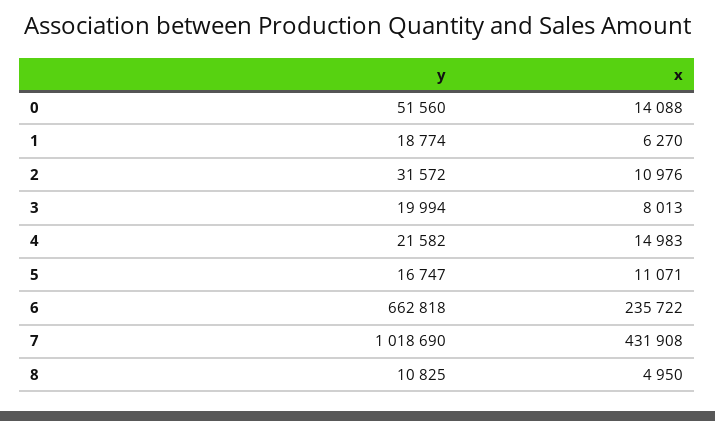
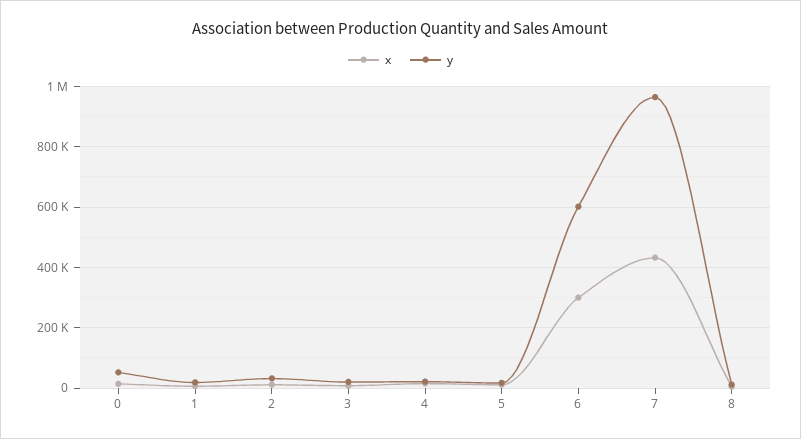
  {
    "y": {
      "0": 51560,
      "1": 18774,
      "2": 31572,
      "3": 19994,
      "4": 21582,
      "5": 16747,
-     "6": 662818,
+     "6": 600000,
-     "7": 1018690,
+     "7": 960000,
      "8": 10825
    },
    "x": {
      "0": 14088,
      "1": 6270,
      "2": 10976,
      "3": 8013,
      "4": 14983,
      "5": 11071,
-     "6": 235722,
+     "6": 300000,
      "7": 431908,
      "8": 4950
    }
  }

